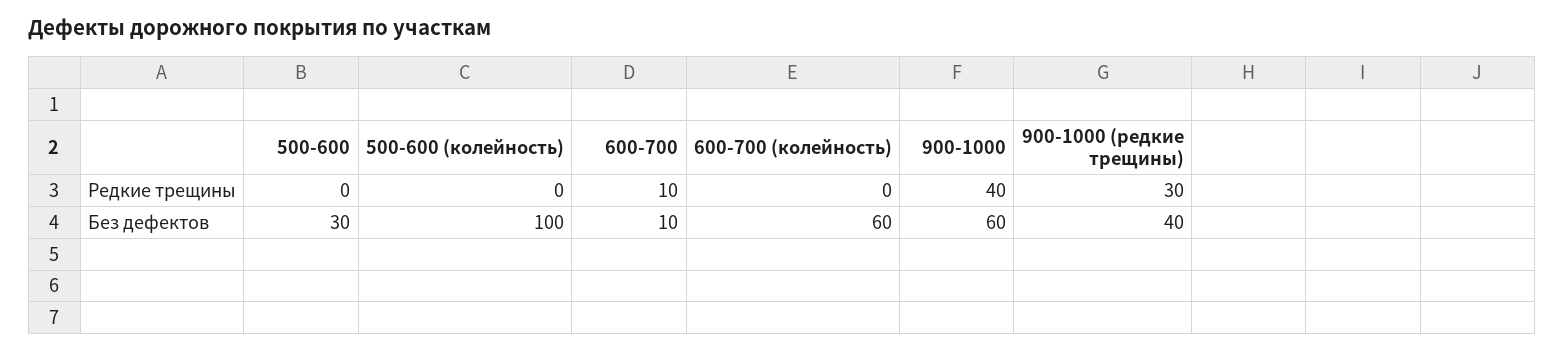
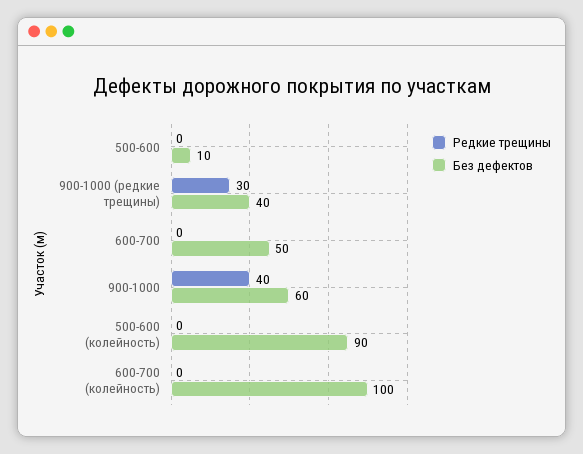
  {
    "Редкие трещины": {
      "500-600": 0,
      "500-600 (колейность)": 0,
-     "600-700": 10,
+     "600-700": 0,
      "600-700 (колейность)": 0,
      "900-1000": 40,
      "900-1000 (редкие трещины)": 30
    },
    "Без дефектов": {
-     "500-600": 30,
+     "500-600": 10,
-     "500-600 (колейность)": 100,
+     "500-600 (колейность)": 90,
-     "600-700": 10,
+     "600-700": 50,
-     "600-700 (колейность)": 60,
+     "600-700 (колейность)": 100,
      "900-1000": 60,
      "900-1000 (редкие трещины)": 40
    }
  }

